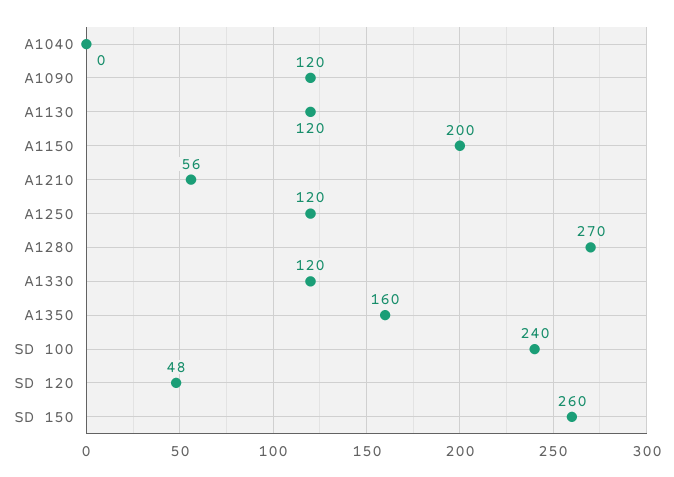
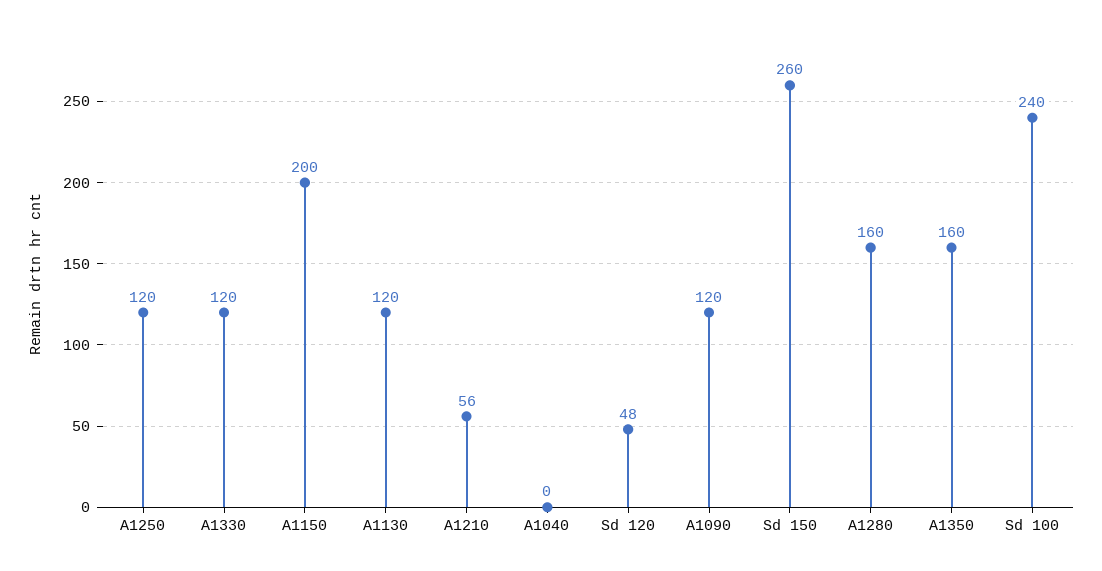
  {
    "A1040": 0,
    "A1090": 120,
    "A1130": 120,
    "A1150": 200,
    "A1210": 56,
    "A1250": 120,
-   "A1280": 270,
+   "A1280": 160,
    "A1330": 120,
    "A1350": 160,
    "SD 100": 240,
    "SD 120": 48,
    "SD 150": 260
  }

